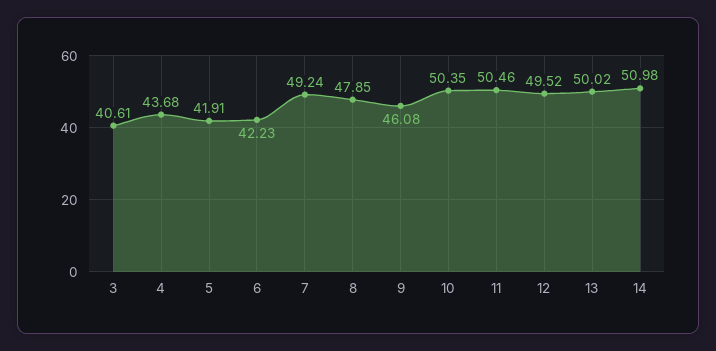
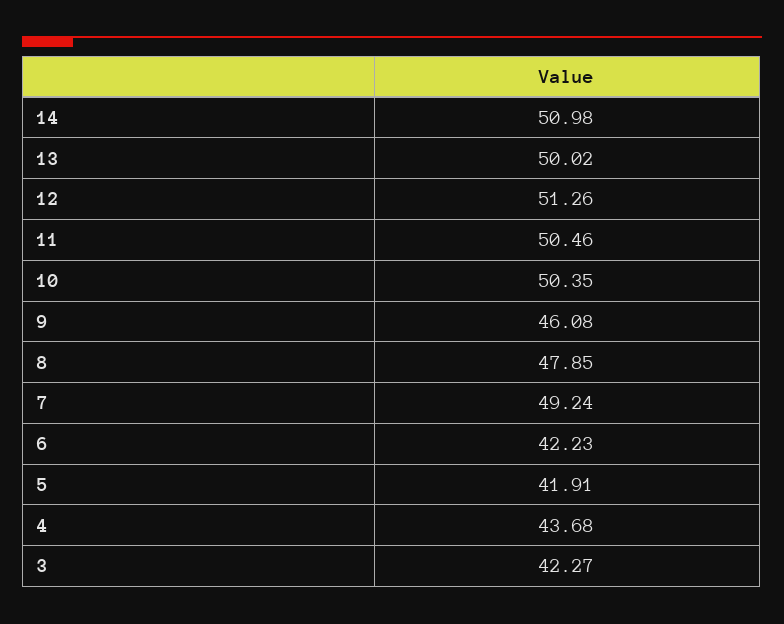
  {
-   "3": 40.61,
+   "3": 42.27,
    "4": 43.68,
    "5": 41.91,
    "6": 42.23,
    "7": 49.24,
    "8": 47.85,
    "9": 46.08,
    "10": 50.35,
    "11": 50.46,
-   "12": 49.52,
+   "12": 51.26,
    "13": 50.02,
    "14": 50.98
  }

